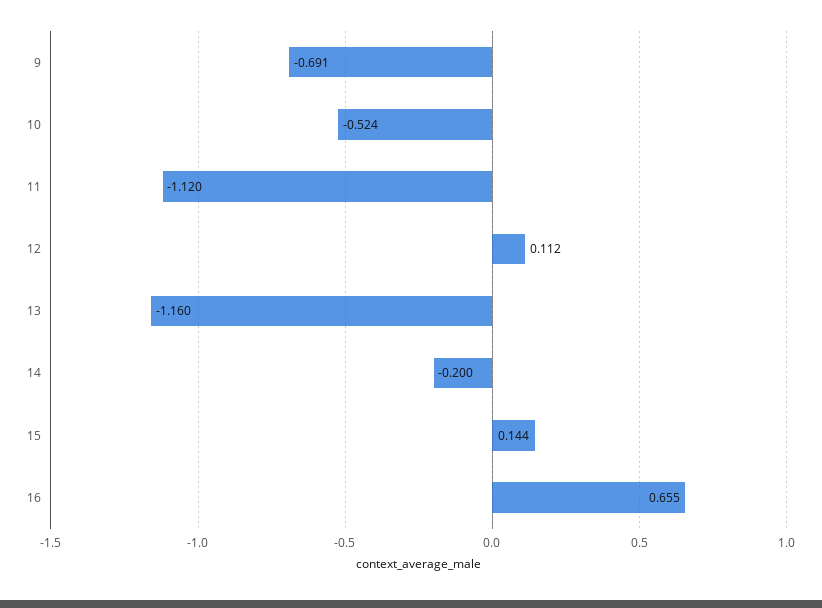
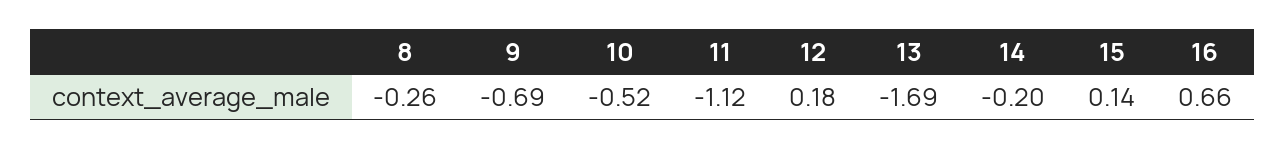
  {
    "9": -0.691,
    "10": -0.524,
    "11": -1.12,
-   "12": 0.112,
+   "12": 0.18,
-   "13": -1.16,
+   "13": -1.69,
    "14": -0.2,
    "15": 0.144,
-   "16": 0.655
+   "16": 0.655,
+   "8": -0.26
  }

